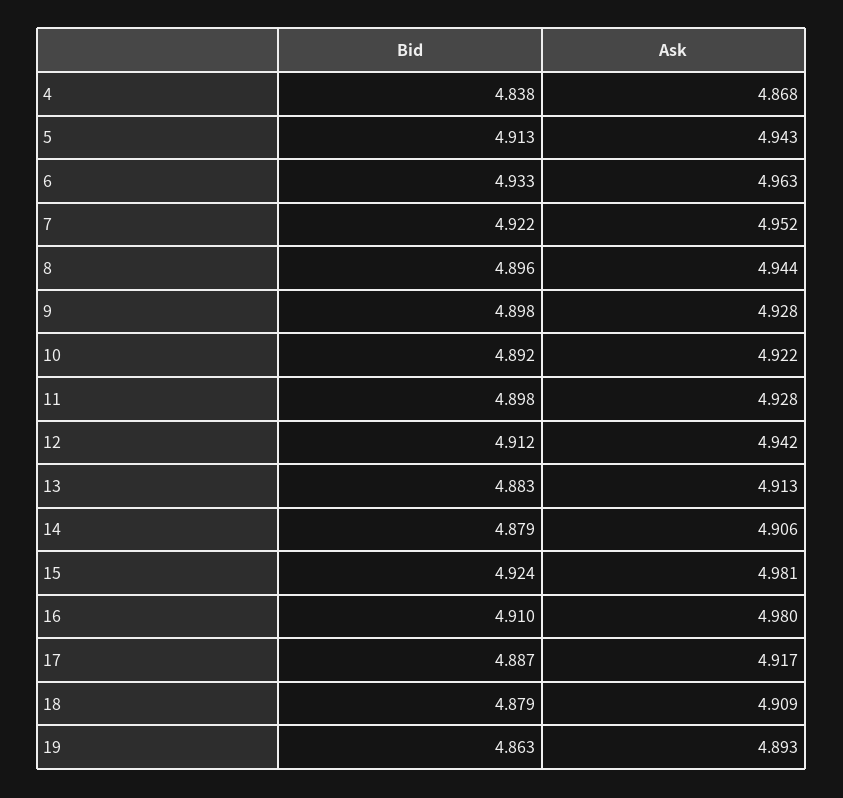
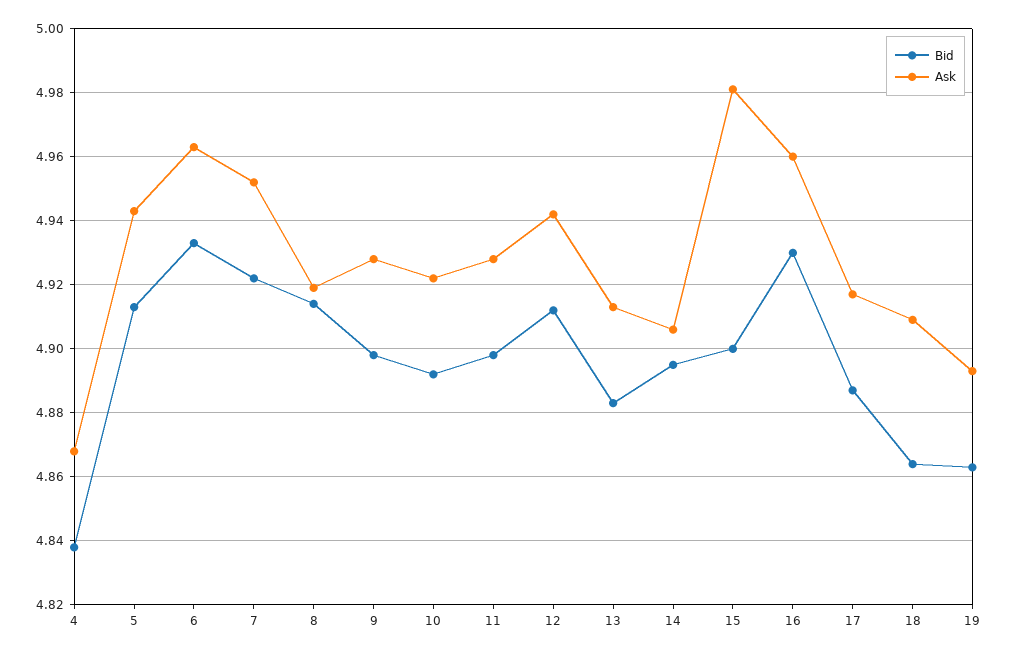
  {
    "Bid": {
      "4": 4.838,
      "5": 4.913,
      "6": 4.933,
      "7": 4.922,
-     "8": 4.896,
+     "8": 4.915,
      "9": 4.898,
      "10": 4.892,
      "11": 4.898,
      "12": 4.912,
      "13": 4.883,
-     "14": 4.879,
+     "14": 4.895,
-     "15": 4.924,
+     "15": 4.9,
-     "16": 4.91,
+     "16": 4.93,
      "17": 4.887,
-     "18": 4.879,
+     "18": 4.865,
      "19": 4.863
    },
    "Ask": {
      "4": 4.868,
      "5": 4.943,
      "6": 4.963,
      "7": 4.952,
-     "8": 4.944,
+     "8": 4.92,
      "9": 4.928,
      "10": 4.922,
      "11": 4.928,
      "12": 4.942,
      "13": 4.913,
      "14": 4.906,
      "15": 4.981,
-     "16": 4.98,
+     "16": 4.96,
      "17": 4.917,
      "18": 4.909,
      "19": 4.893
    }
  }

